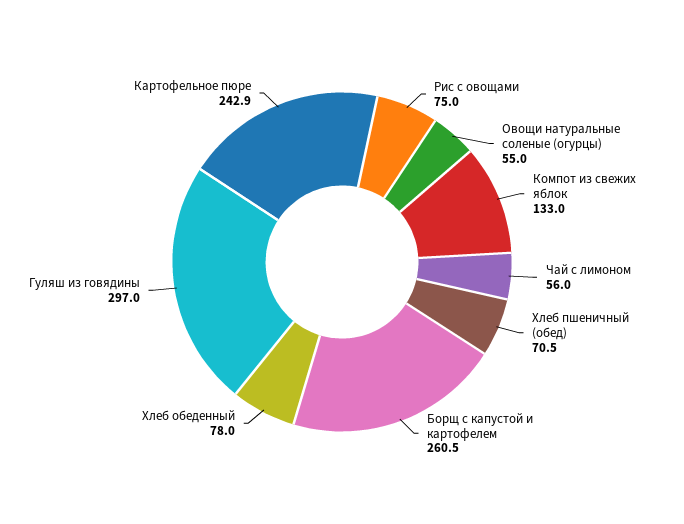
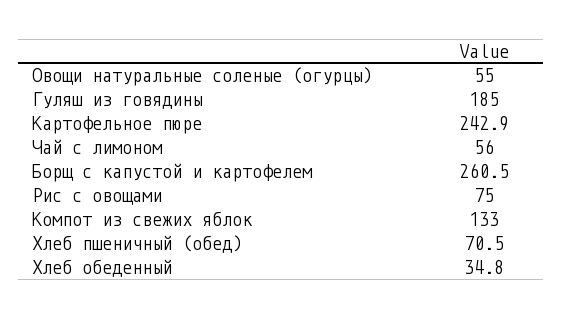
  {
    "Рис с овощами": 75,
    "Овощи натуральные соленые (огурцы)": 55,
    "Компот из свежих яблок": 133,
    "Чай с лимоном": 56,
    "Хлеб пшеничный (обед)": 70.5,
    "Борщ с капустой и картофелем": 260.5,
-   "Хлеб обеденный": 78,
+   "Хлеб обеденный": 34.8,
-   "Гуляш из говядины": 297,
+   "Гуляш из говядины": 185,
    "Картофельное пюре": 242.9
  }

